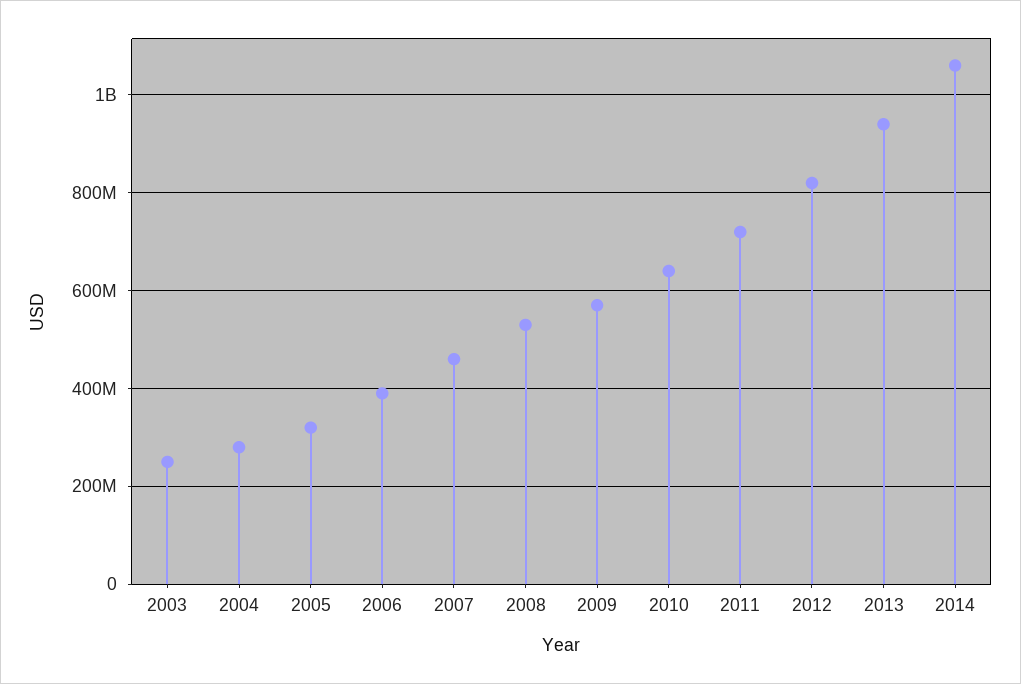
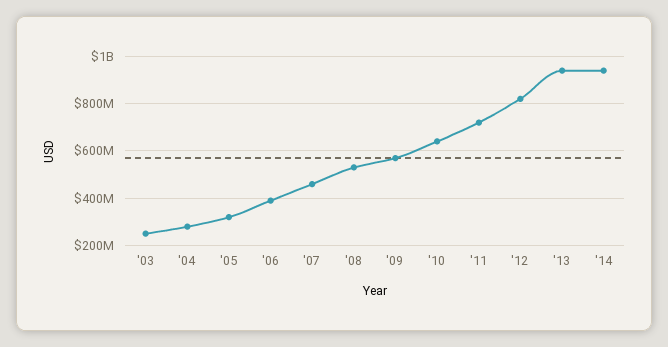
  {
    "2003": 260000000,
    "2004": 280000000,
    "2005": 320000000,
    "2006": 400000000,
    "2007": 460000000,
    "2008": 540000000,
    "2009": 580000000,
    "2010": 640000000,
    "2011": 720000000,
    "2012": 820000000,
    "2013": 940000000,
-   "2014": 1060000000
+   "2014": 950000000
  }

